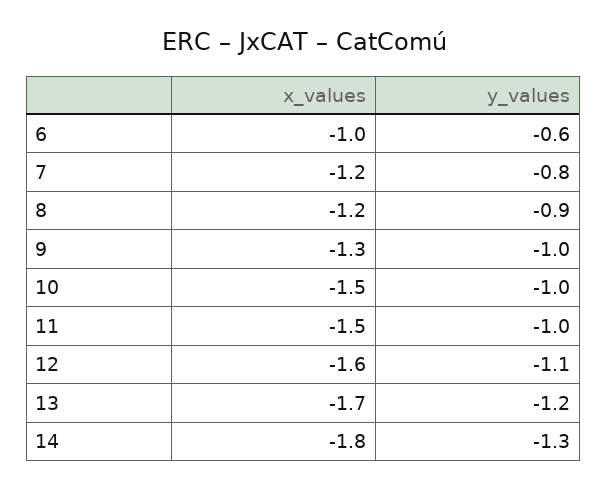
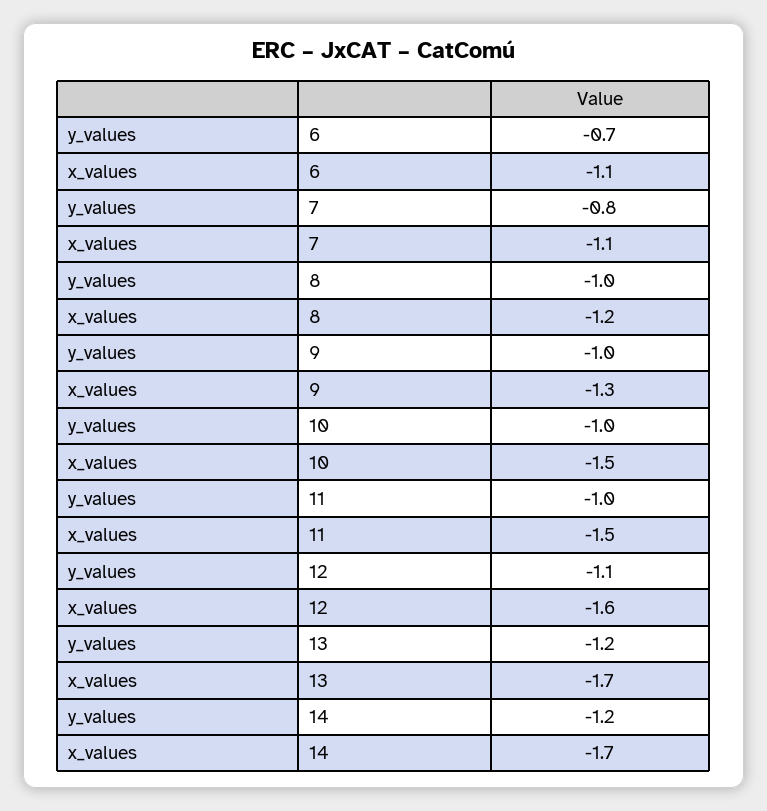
  {
    "x_values": {
-     "6": -1,
+     "6": -1.1,
-     "7": -1.2,
+     "7": -1.1,
      "8": -1.2,
      "9": -1.3,
      "10": -1.5,
      "11": -1.5,
      "12": -1.6,
      "13": -1.7,
-     "14": -1.8
+     "14": -1.7
    },
    "y_values": {
-     "6": -0.6,
+     "6": -0.7,
      "7": -0.8,
-     "8": -0.9,
+     "8": -1,
      "9": -1,
      "10": -1,
      "11": -1,
      "12": -1.1,
      "13": -1.2,
-     "14": -1.3
+     "14": -1.2
    }
  }

